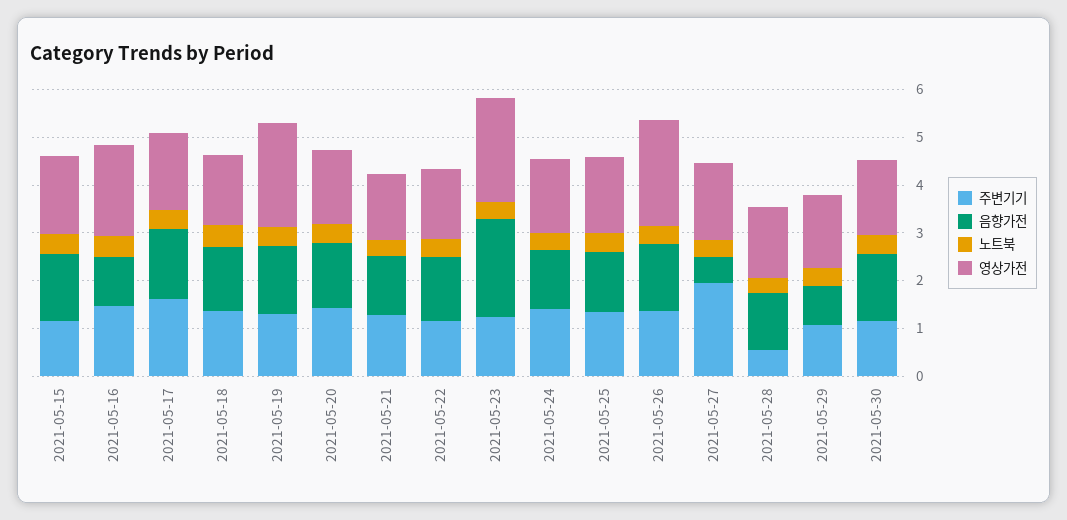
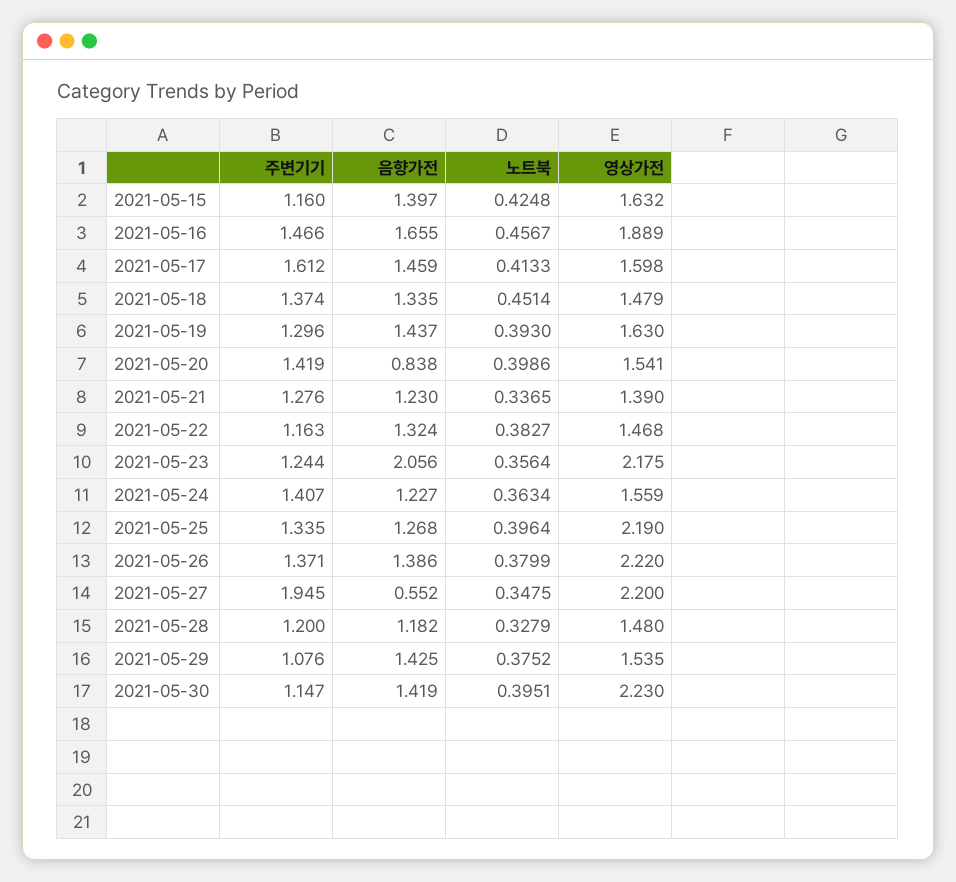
  {
    "주변기기": {
      "2021-05-15": 1.16,
      "2021-05-16": 1.466,
      "2021-05-17": 1.612,
      "2021-05-18": 1.374,
      "2021-05-19": 1.296,
      "2021-05-20": 1.419,
      "2021-05-21": 1.276,
      "2021-05-22": 1.163,
      "2021-05-23": 1.244,
      "2021-05-24": 1.407,
      "2021-05-25": 1.335,
      "2021-05-26": 1.371,
      "2021-05-27": 1.945,
-     "2021-05-28": 0.6,
+     "2021-05-28": 1.2,
      "2021-05-29": 1.076,
      "2021-05-30": 1.147
    },
    "음향가전": {
      "2021-05-15": 1.397,
-     "2021-05-16": 1,
+     "2021-05-16": 1.655,
      "2021-05-17": 1.459,
      "2021-05-18": 1.335,
      "2021-05-19": 1.437,
-     "2021-05-20": 1.4,
+     "2021-05-20": 0.838,
      "2021-05-21": 1.23,
      "2021-05-22": 1.324,
      "2021-05-23": 2.056,
      "2021-05-24": 1.227,
      "2021-05-25": 1.268,
      "2021-05-26": 1.386,
      "2021-05-27": 0.552,
      "2021-05-28": 1.182,
-     "2021-05-29": 0.8,
+     "2021-05-29": 1.425,
      "2021-05-30": 1.419
    },
    "노트북": {
      "2021-05-15": 0.4248,
      "2021-05-16": 0.4567,
      "2021-05-17": 0.4133,
      "2021-05-18": 0.4514,
      "2021-05-19": 0.393,
      "2021-05-20": 0.3986,
      "2021-05-21": 0.3365,
      "2021-05-22": 0.3827,
      "2021-05-23": 0.3564,
      "2021-05-24": 0.3634,
      "2021-05-25": 0.3964,
      "2021-05-26": 0.3799,
      "2021-05-27": 0.3475,
      "2021-05-28": 0.3279,
      "2021-05-29": 0.3752,
      "2021-05-30": 0.3951
    },
    "영상가전": {
      "2021-05-15": 1.632,
      "2021-05-16": 1.889,
      "2021-05-17": 1.598,
      "2021-05-18": 1.479,
-     "2021-05-19": 2.2,
+     "2021-05-19": 1.63,
      "2021-05-20": 1.541,
      "2021-05-21": 1.39,
      "2021-05-22": 1.468,
      "2021-05-23": 2.175,
      "2021-05-24": 1.559,
-     "2021-05-25": 1.6,
+     "2021-05-25": 2.19,
      "2021-05-26": 2.22,
-     "2021-05-27": 1.6,
+     "2021-05-27": 2.2,
      "2021-05-28": 1.48,
      "2021-05-29": 1.535,
-     "2021-05-30": 1.6
+     "2021-05-30": 2.23
    }
  }

